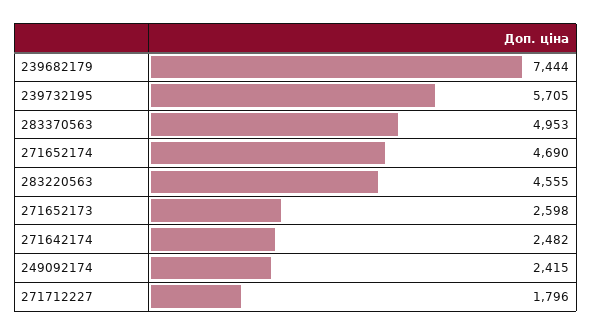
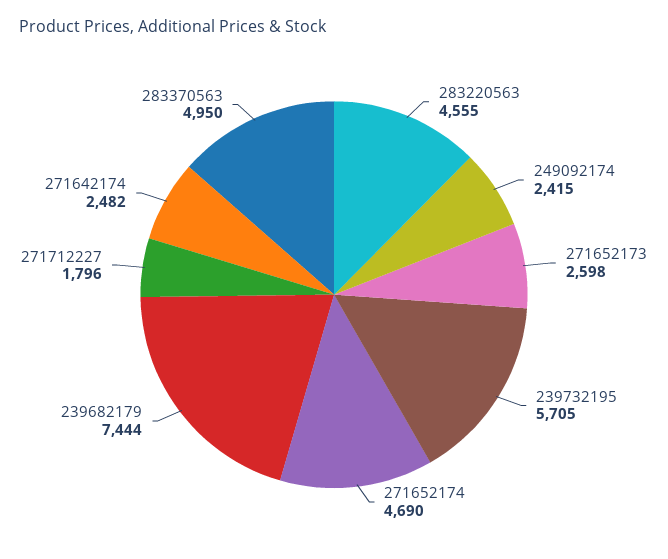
  {
    "239682179": 7444,
    "239732195": 5705,
-   "283370563": 4953,
+   "283370563": 4950,
    "271652174": 4690,
    "283220563": 4555,
    "271652173": 2598,
    "271642174": 2482,
    "249092174": 2415,
    "271712227": 1796
  }

